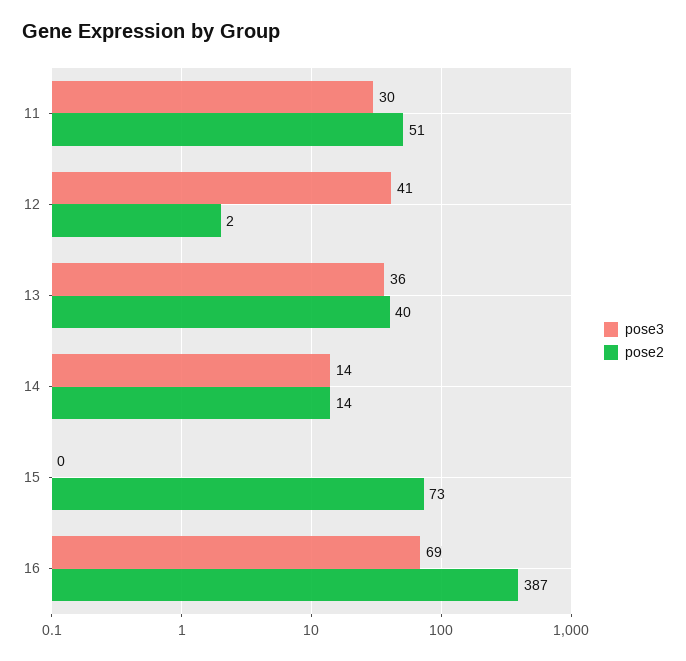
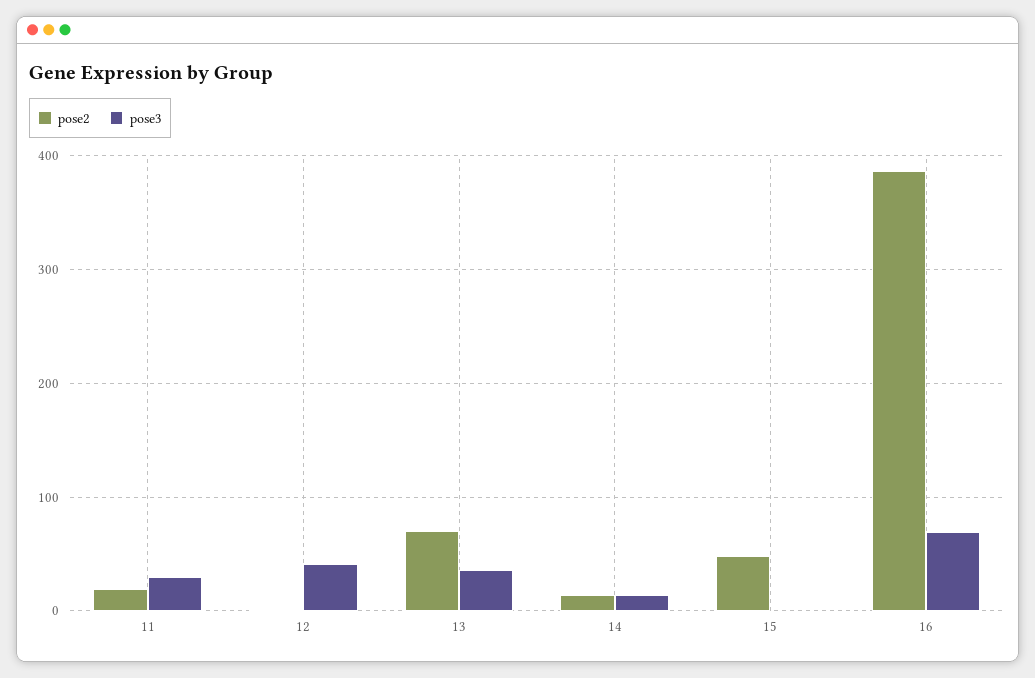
  {
    "pose3": {
      "11": 30,
      "12": 41,
      "13": 36,
      "14": 14,
      "15": 0,
      "16": 69
    },
    "pose2": {
-     "11": 51,
+     "11": 20,
      "12": 2,
-     "13": 40,
+     "13": 70,
      "14": 14,
-     "15": 73,
+     "15": 50,
      "16": 387
    }
  }

